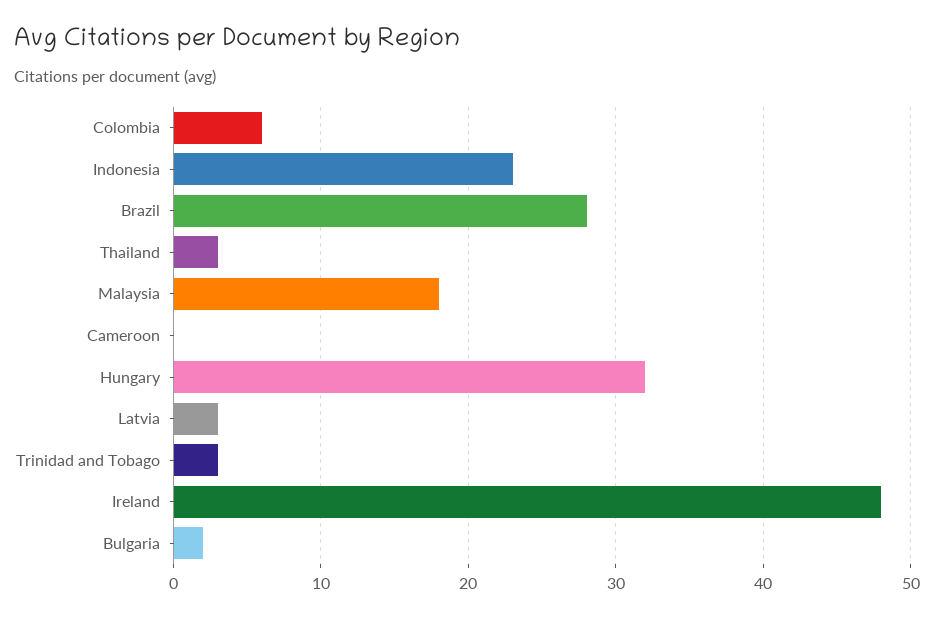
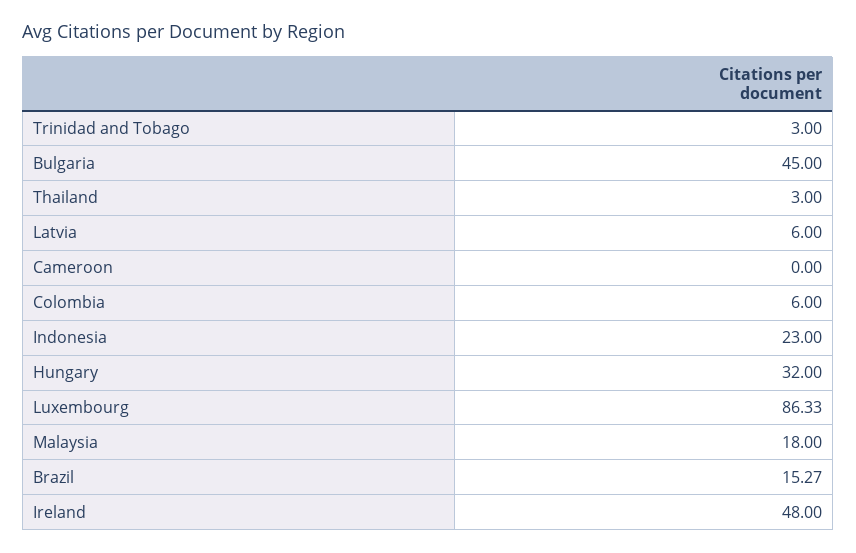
  {
    "Colombia": 6,
    "Indonesia": 23,
-   "Brazil": 28,
+   "Brazil": 15.27,
    "Thailand": 3,
    "Malaysia": 18,
    "Cameroon": 0,
    "Hungary": 32,
-   "Latvia": 3,
+   "Latvia": 6,
    "Trinidad and Tobago": 3,
    "Ireland": 48,
-   "Bulgaria": 2
+   "Bulgaria": 45,
+   "Luxembourg": 86.33
  }

